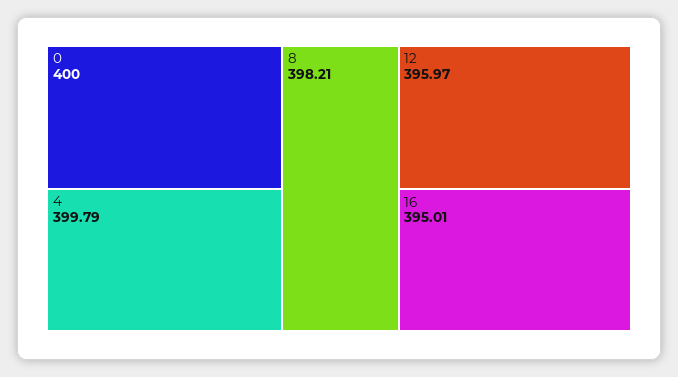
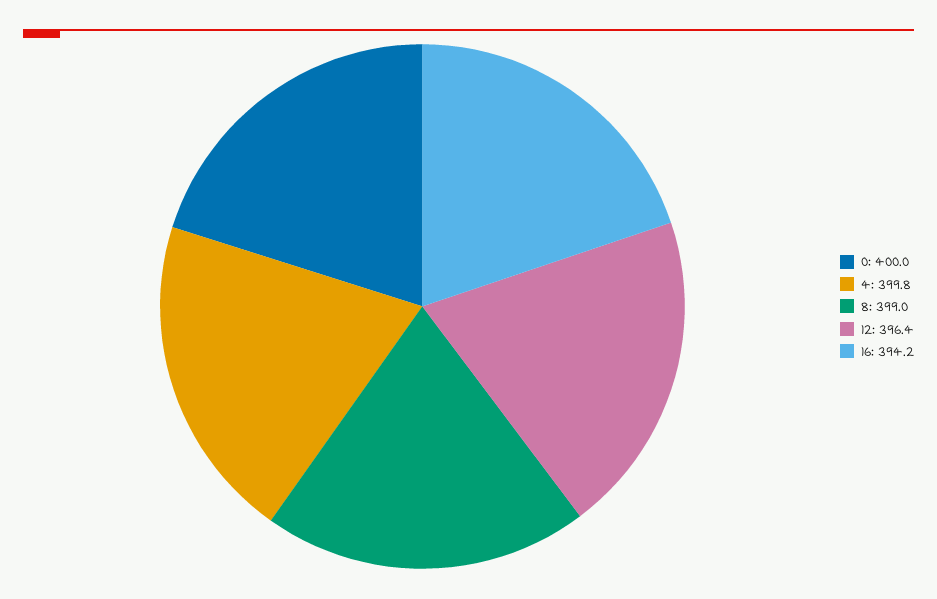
  {
    "0": 400,
    "4": 399.79,
-   "8": 398.21,
+   "8": 399,
-   "12": 395.97,
+   "12": 396.4,
-   "16": 395.01
+   "16": 394.2
  }

